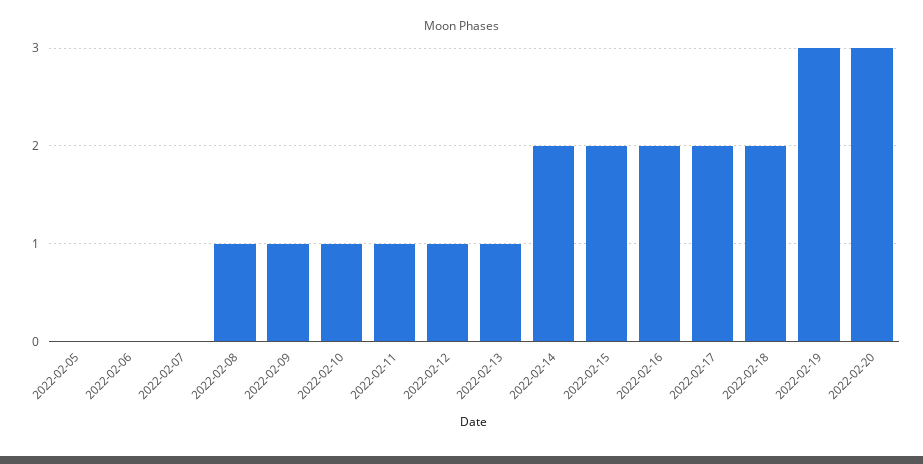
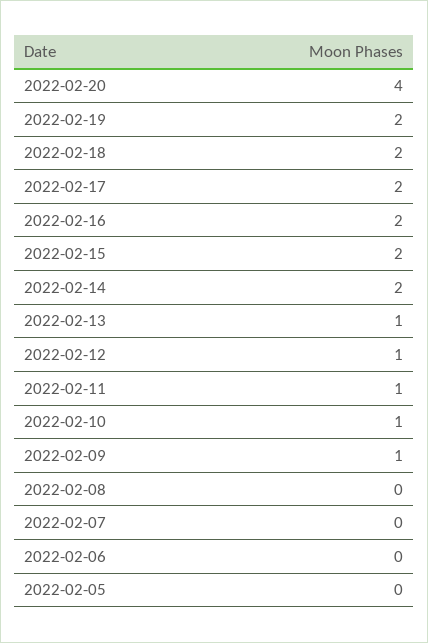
  {
    "2022-02-05": 0,
    "2022-02-06": 0,
    "2022-02-07": 0,
-   "2022-02-08": 1,
+   "2022-02-08": 0,
    "2022-02-09": 1,
    "2022-02-10": 1,
    "2022-02-11": 1,
    "2022-02-12": 1,
    "2022-02-13": 1,
    "2022-02-14": 2,
    "2022-02-15": 2,
    "2022-02-16": 2,
    "2022-02-17": 2,
    "2022-02-18": 2,
-   "2022-02-19": 3,
+   "2022-02-19": 2,
-   "2022-02-20": 3
+   "2022-02-20": 4
  }

